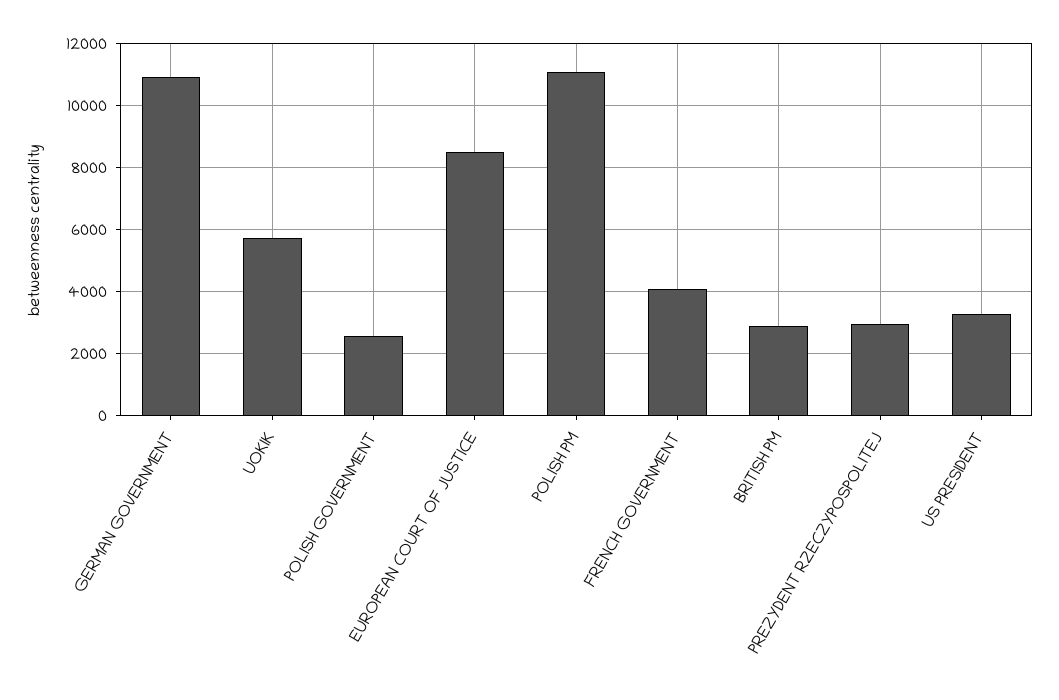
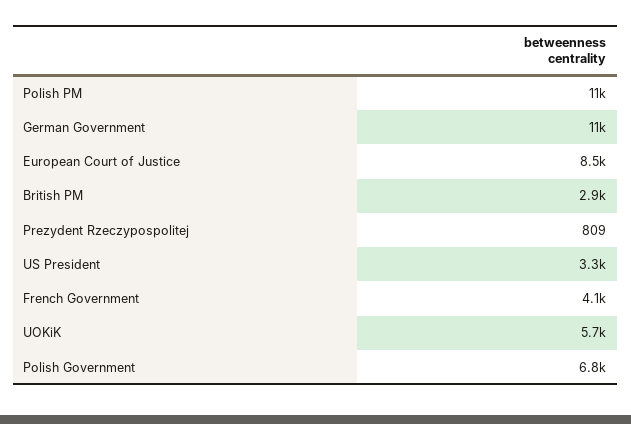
  {
    "GERMAN GOVERNMENT": 11000,
    "UOKIK": 5700,
-   "POLISH GOVERNMENT": 2600,
+   "POLISH GOVERNMENT": 6800,
    "EUROPEAN COURT OF JUSTICE": 8500,
    "POLISH PM": 11000,
    "FRENCH GOVERNMENT": 4100,
    "BRITISH PM": 2900,
-   "PREZYDENT RZECZYPOSPOLITEJ": 3000,
+   "PREZYDENT RZECZYPOSPOLITEJ": 809,
    "US PRESIDENT": 3300
  }

